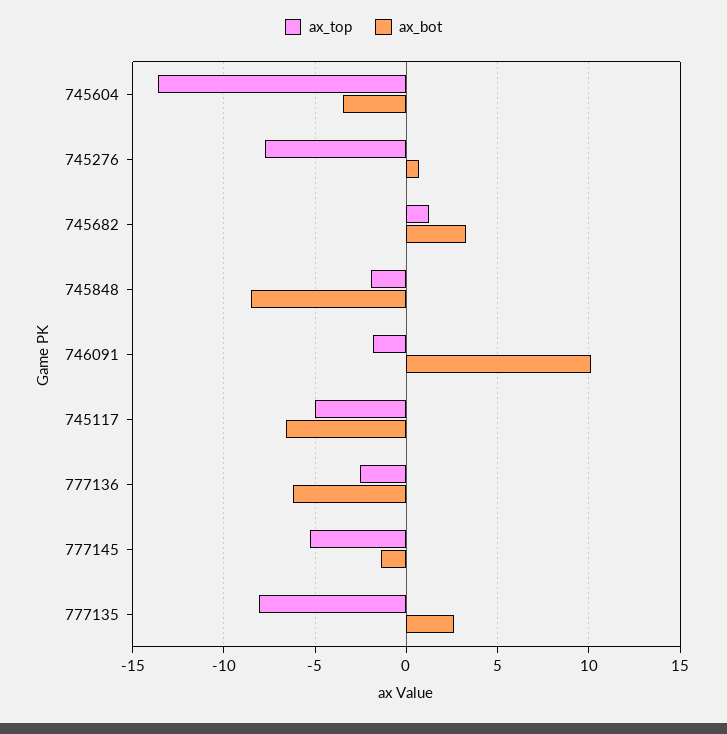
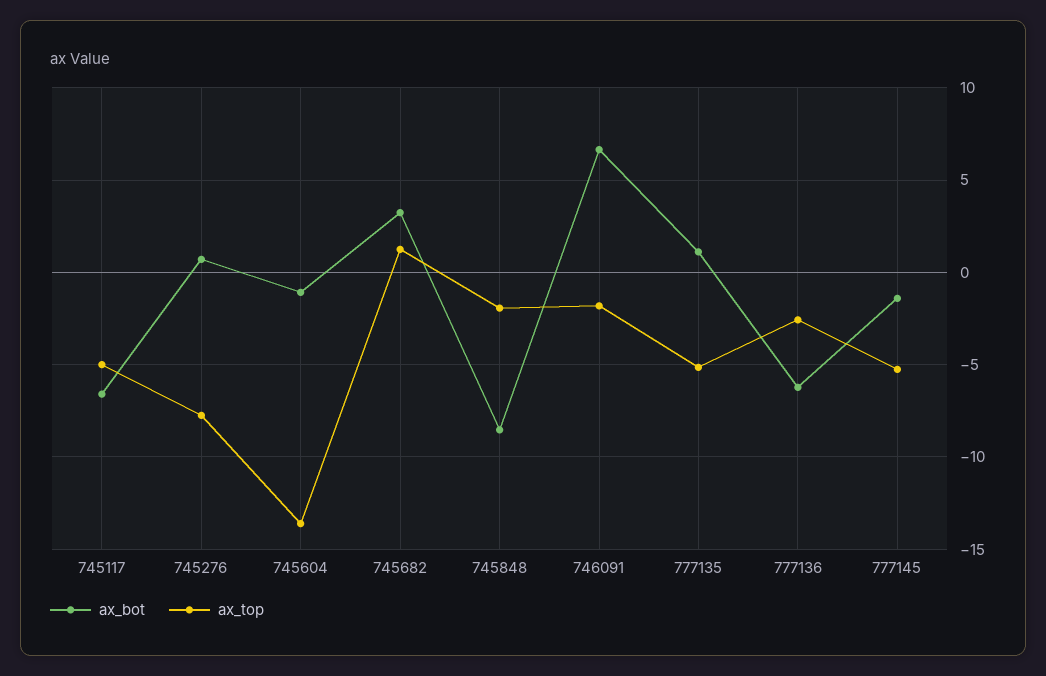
  {
    "ax_top": {
      "745604": -13.5,
      "745276": -8,
      "745682": 1,
      "745848": -2,
      "746091": -2,
      "745117": -5,
      "777136": -2.5,
      "777145": -5.5,
-     "777135": -8
+     "777135": -5
    },
    "ax_bot": {
-     "745604": -3.5,
+     "745604": -1,
      "745276": 0.5,
      "745682": 3,
      "745848": -8.5,
-     "746091": 10,
+     "746091": 6.5,
      "745117": -6.5,
      "777136": -6,
      "777145": -1.5,
-     "777135": 2.5
+     "777135": 1
    }
  }

